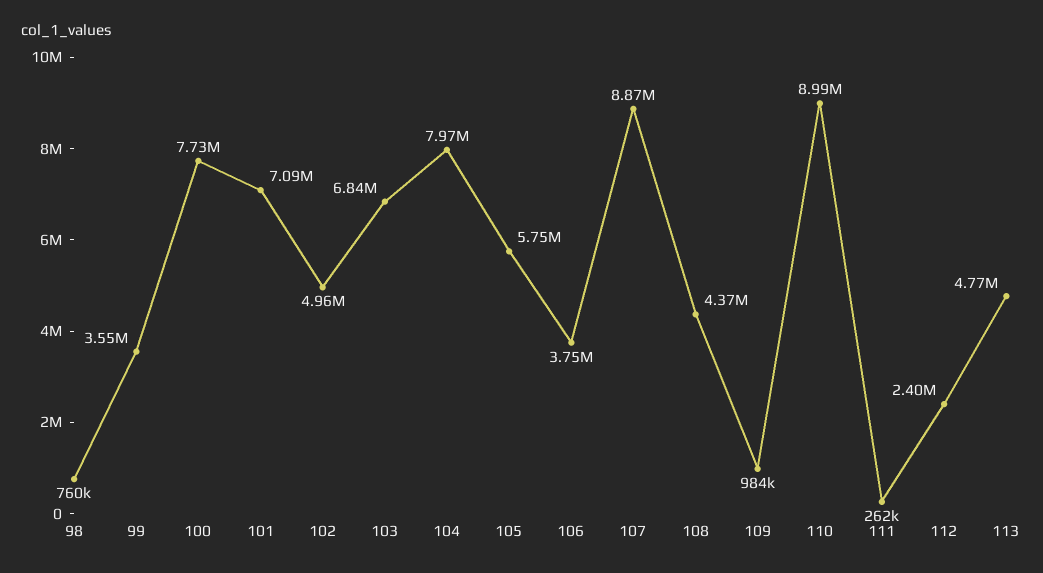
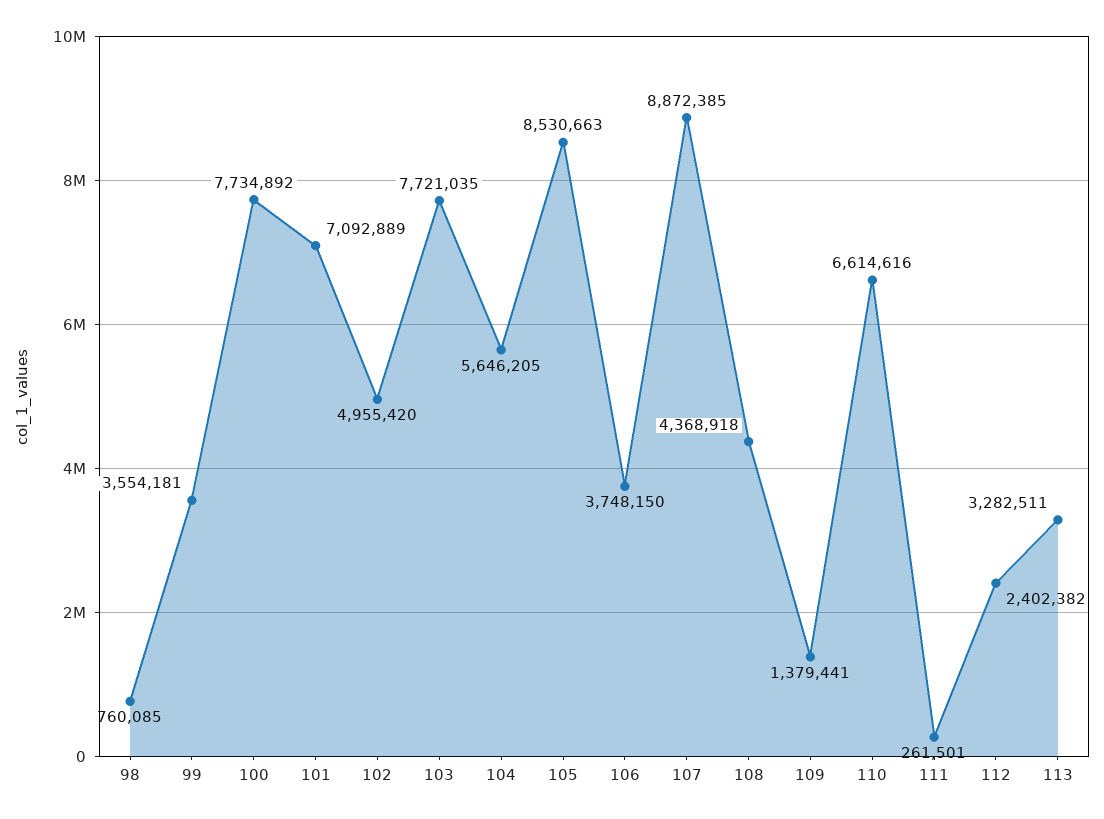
  {
    "98": 760085,
    "99": 3554181,
    "100": 7734892,
    "101": 7092889,
    "102": 4955420,
-   "103": 6840000,
+   "103": 7721035,
-   "104": 7970000,
+   "104": 5646205,
-   "105": 5750000,
+   "105": 8530663,
    "106": 3748150,
    "107": 8872385,
    "108": 4368918,
-   "109": 984000,
+   "109": 1379441,
-   "110": 8990000,
+   "110": 6614616,
    "111": 261501,
    "112": 2402382,
-   "113": 4770000
+   "113": 3282511
  }

